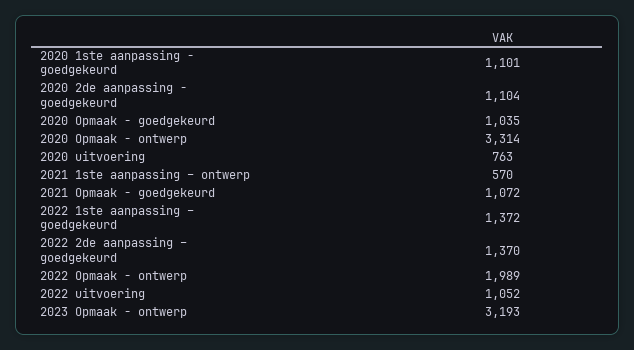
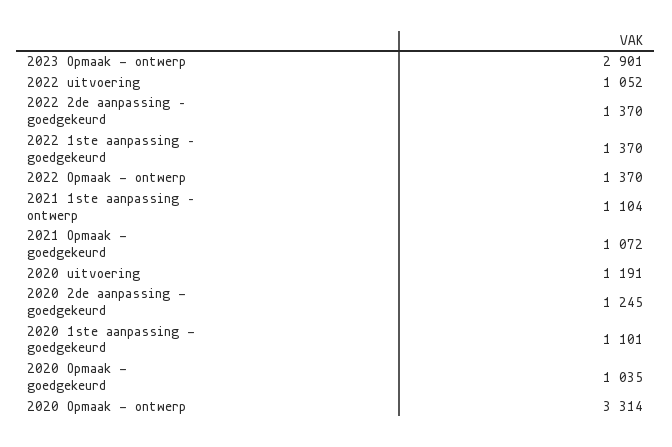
  {
    "2020 1ste aanpassing - goedgekeurd": 1101,
-   "2020 2de aanpassing - goedgekeurd": 1104,
+   "2020 2de aanpassing - goedgekeurd": 1245,
    "2020 Opmaak - goedgekeurd": 1035,
    "2020 Opmaak - ontwerp": 3314,
-   "2020 uitvoering": 763,
+   "2020 uitvoering": 1191,
-   "2021 1ste aanpassing – ontwerp": 570,
+   "2021 1ste aanpassing – ontwerp": 1104,
    "2021 Opmaak - goedgekeurd": 1072,
-   "2022 1ste aanpassing – goedgekeurd": 1372,
+   "2022 1ste aanpassing – goedgekeurd": 1370,
    "2022 2de aanpassing – goedgekeurd": 1370,
-   "2022 Opmaak - ontwerp": 1989,
+   "2022 Opmaak - ontwerp": 1370,
    "2022 uitvoering": 1052,
-   "2023 Opmaak - ontwerp": 3193
+   "2023 Opmaak - ontwerp": 2901
  }

